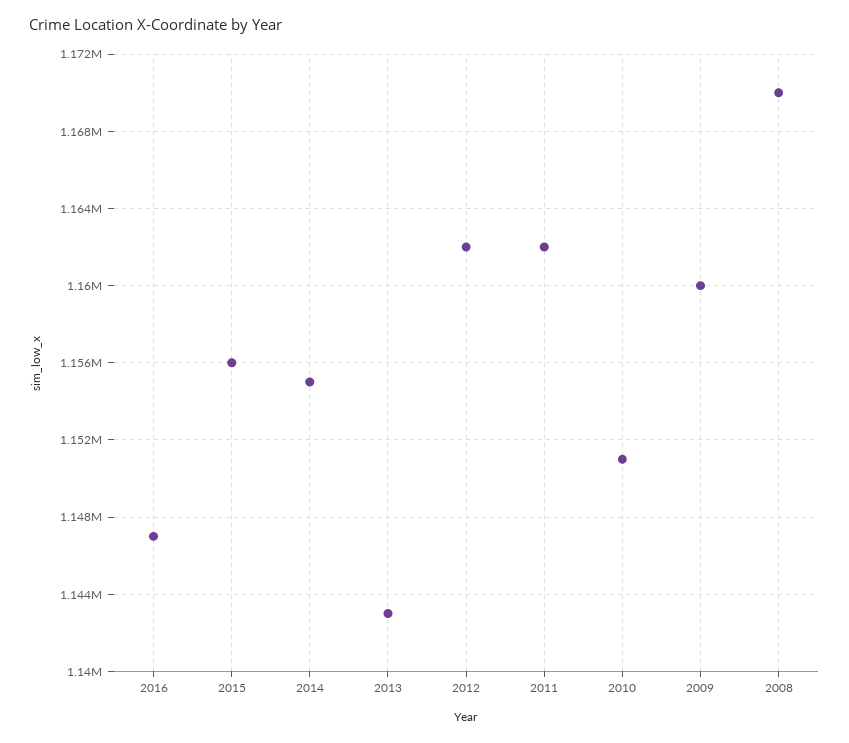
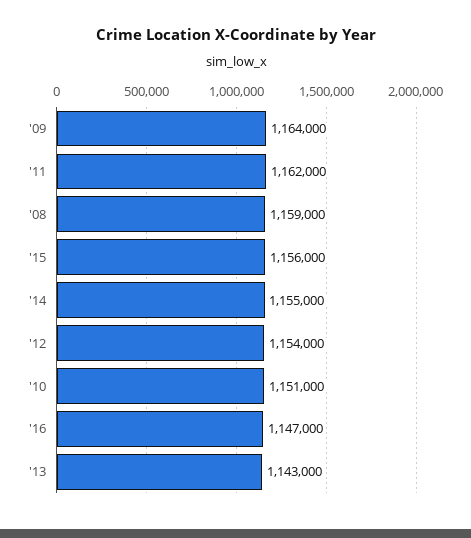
  {
    "2016": 1147000,
    "2015": 1156000,
    "2014": 1155000,
    "2013": 1143000,
-   "2012": 1162000,
+   "2012": 1154000,
    "2011": 1162000,
    "2010": 1151000,
-   "2009": 1160000,
+   "2009": 1164000,
-   "2008": 1170000
+   "2008": 1159000
  }

